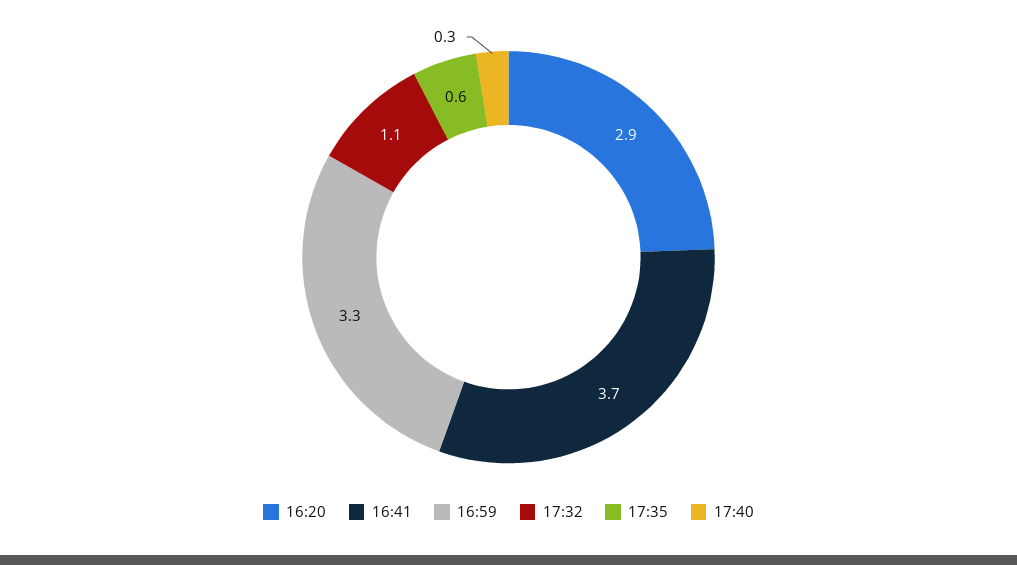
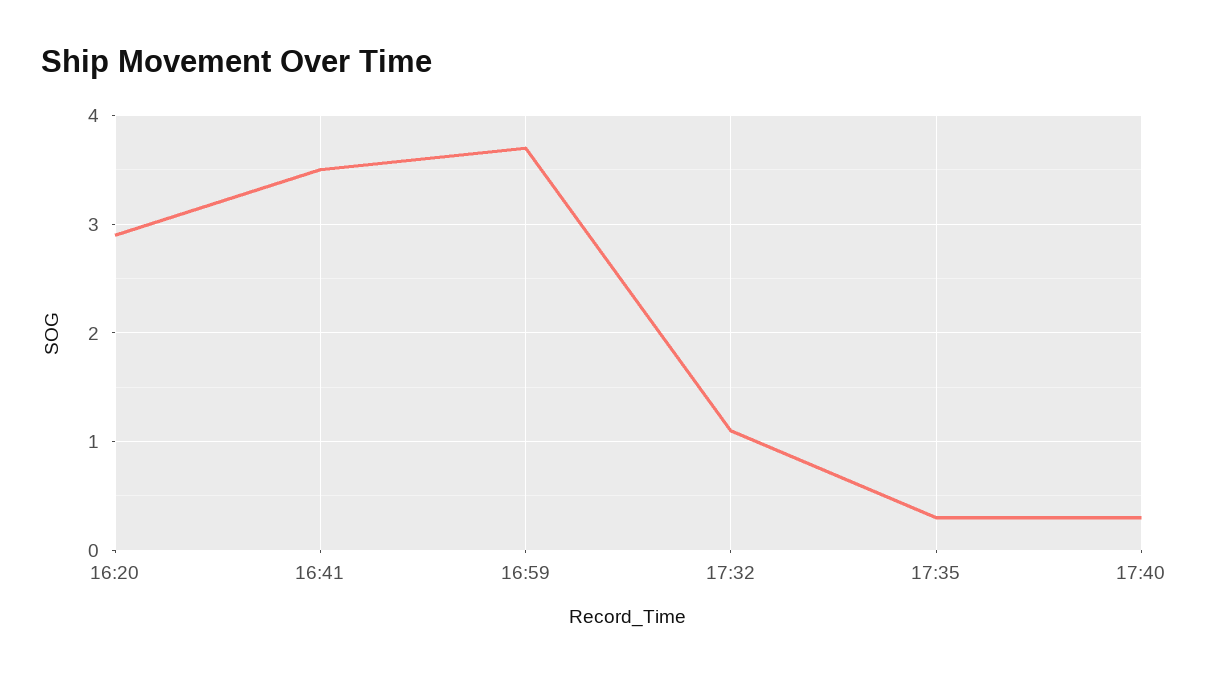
  {
    "16:20": 2.9,
-   "16:41": 3.7,
+   "16:41": 3.5,
-   "16:59": 3.3,
+   "16:59": 3.7,
    "17:32": 1.1,
-   "17:35": 0.6,
+   "17:35": 0.3,
    "17:40": 0.3
  }

